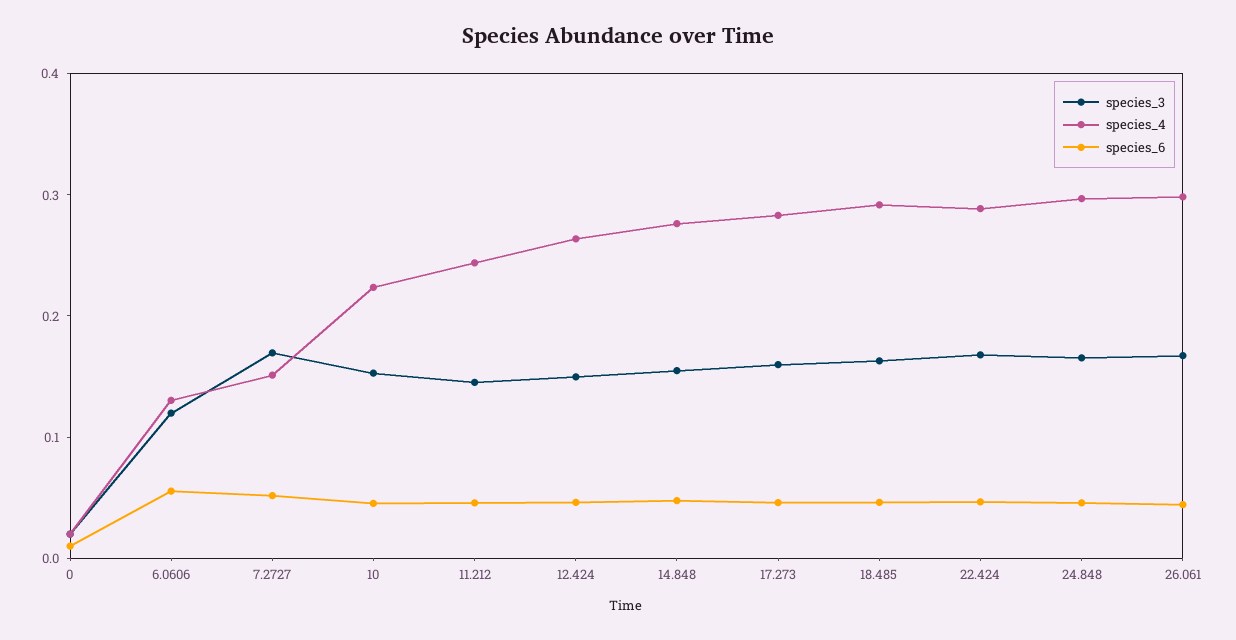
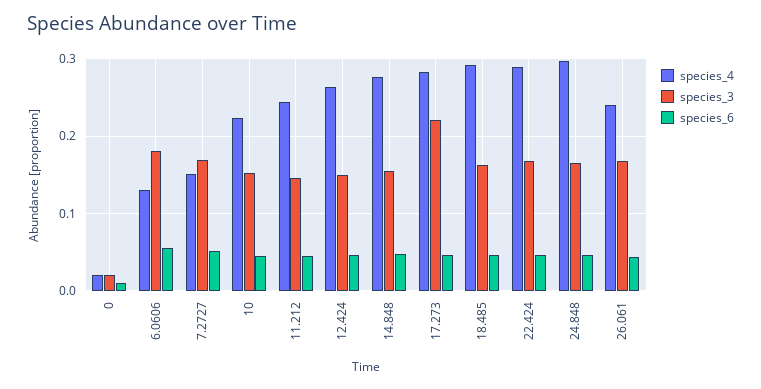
  {
    "species_3": {
      "0": 0.02,
-     "6.0606": 0.12,
+     "6.0606": 0.18,
      "7.2727": 0.17,
      "10": 0.15,
      "11.212": 0.15,
      "12.424": 0.15,
      "14.848": 0.15,
-     "17.273": 0.16,
+     "17.273": 0.22,
      "18.485": 0.16,
      "22.424": 0.17,
      "24.848": 0.17,
      "26.061": 0.17
    },
    "species_4": {
      "0": 0.02,
      "6.0606": 0.13,
      "7.2727": 0.15,
      "10": 0.22,
      "11.212": 0.24,
      "12.424": 0.26,
      "14.848": 0.28,
      "17.273": 0.28,
      "18.485": 0.29,
      "22.424": 0.29,
      "24.848": 0.3,
-     "26.061": 0.3
+     "26.061": 0.24
    },
    "species_6": {
      "0": 0.01,
      "6.0606": 0.06,
      "7.2727": 0.05,
      "10": 0.05,
      "11.212": 0.05,
      "12.424": 0.05,
      "14.848": 0.05,
      "17.273": 0.05,
      "18.485": 0.05,
      "22.424": 0.05,
      "24.848": 0.05,
      "26.061": 0.04
    }
  }

